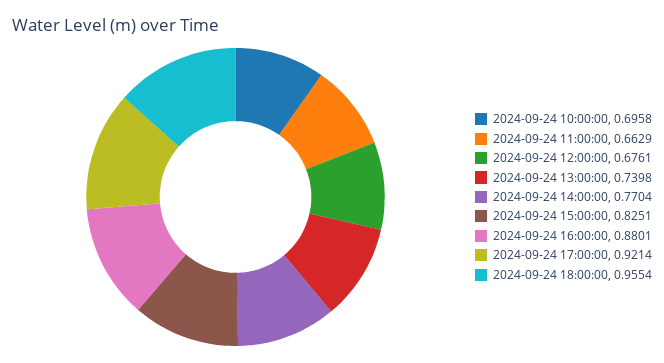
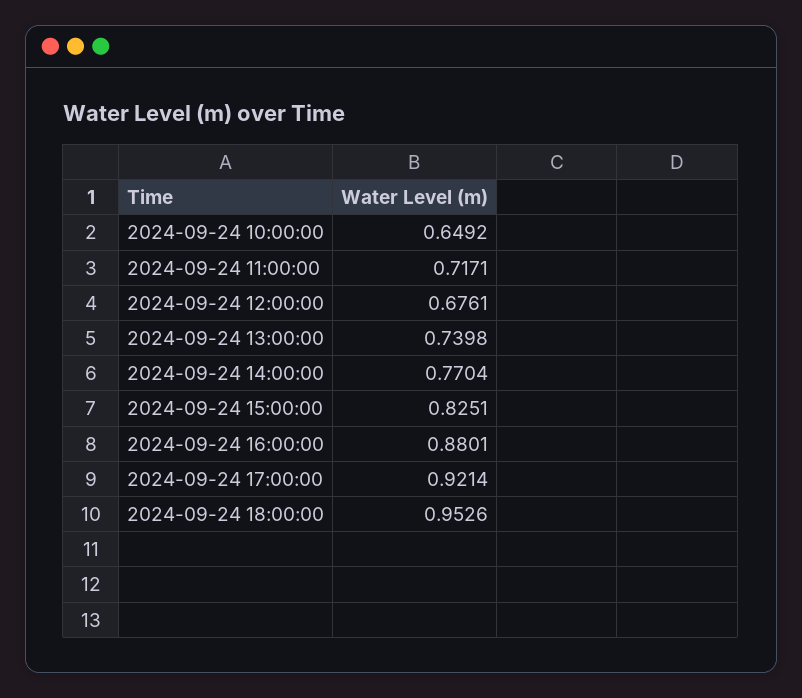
  {
-   "2024-09-24 10:00:00": 0.6958,
+   "2024-09-24 10:00:00": 0.6492,
-   "2024-09-24 11:00:00": 0.6629,
+   "2024-09-24 11:00:00": 0.7171,
    "2024-09-24 12:00:00": 0.6761,
    "2024-09-24 13:00:00": 0.7398,
    "2024-09-24 14:00:00": 0.7704,
    "2024-09-24 15:00:00": 0.8251,
    "2024-09-24 16:00:00": 0.8801,
    "2024-09-24 17:00:00": 0.9214,
-   "2024-09-24 18:00:00": 0.9554
+   "2024-09-24 18:00:00": 0.9526
  }

